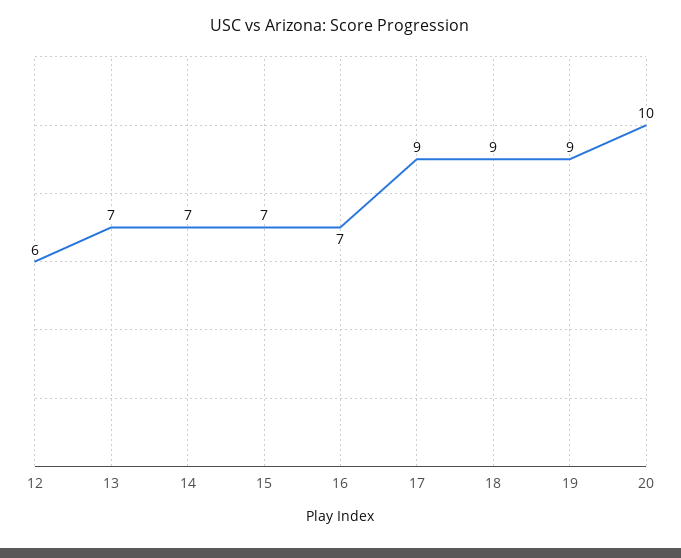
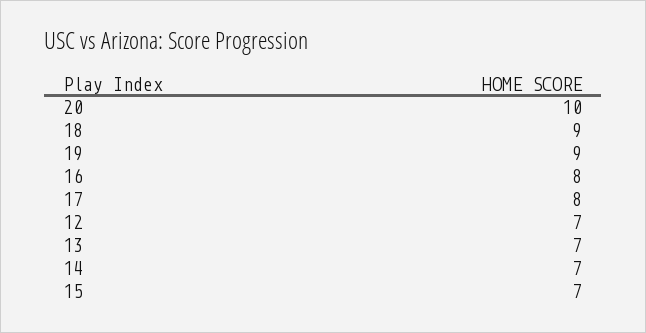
  {
-   "12": 6,
+   "12": 7,
    "13": 7,
    "14": 7,
    "15": 7,
-   "16": 7,
+   "16": 8,
-   "17": 9,
+   "17": 8,
    "18": 9,
    "19": 9,
    "20": 10
  }

